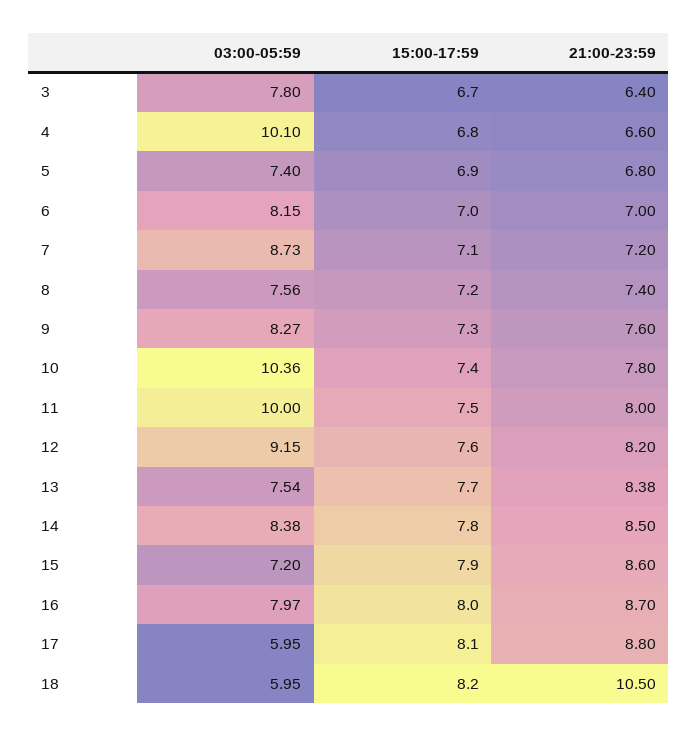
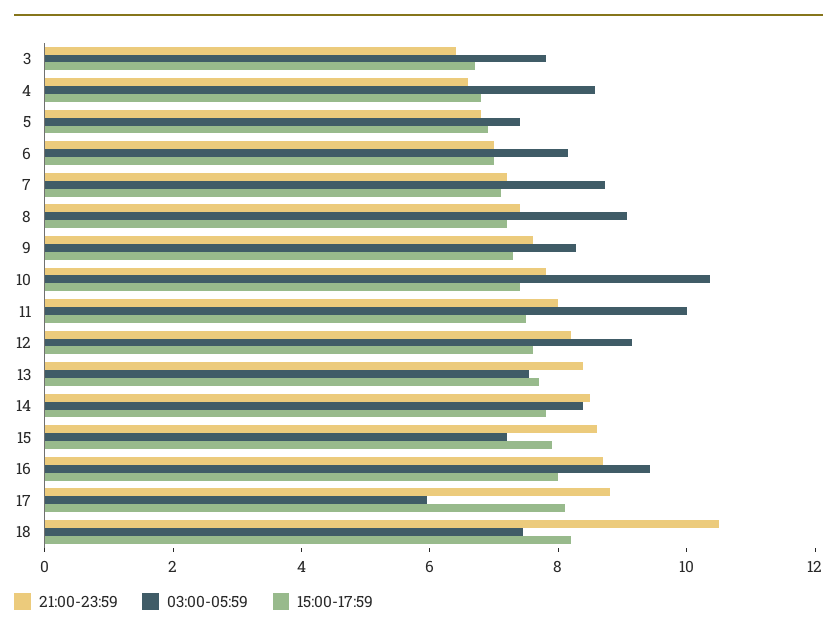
  {
    "03:00-05:59": {
      "3": 7.8,
-     "4": 10.1,
+     "4": 8.5,
      "5": 7.4,
      "6": 8.15,
      "7": 8.73,
-     "8": 7.56,
+     "8": 9,
      "9": 8.27,
      "10": 10.36,
      "11": 10,
      "12": 9.15,
      "13": 7.54,
      "14": 8.38,
      "15": 7.2,
-     "16": 7.97,
+     "16": 9.5,
      "17": 5.95,
-     "18": 5.95
+     "18": 7.5
    },
    "15:00-17:59": {
      "3": 6.7,
      "4": 6.8,
      "5": 6.9,
      "6": 7,
      "7": 7.1,
      "8": 7.2,
      "9": 7.3,
      "10": 7.4,
      "11": 7.5,
      "12": 7.6,
      "13": 7.7,
      "14": 7.8,
      "15": 7.9,
      "16": 8,
      "17": 8.1,
      "18": 8.2
    },
    "21:00-23:59": {
      "3": 6.4,
      "4": 6.6,
      "5": 6.8,
      "6": 7,
      "7": 7.2,
      "8": 7.4,
      "9": 7.6,
      "10": 7.8,
      "11": 8,
      "12": 8.2,
      "13": 8.38,
      "14": 8.5,
      "15": 8.6,
      "16": 8.7,
      "17": 8.8,
      "18": 10.5
    }
  }

